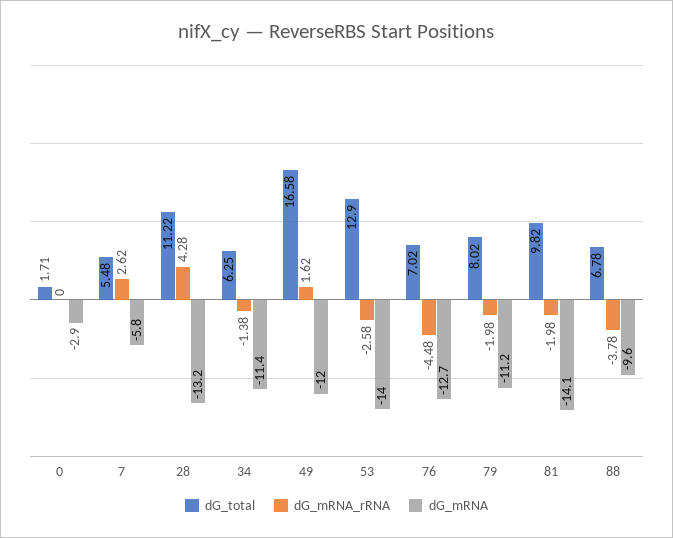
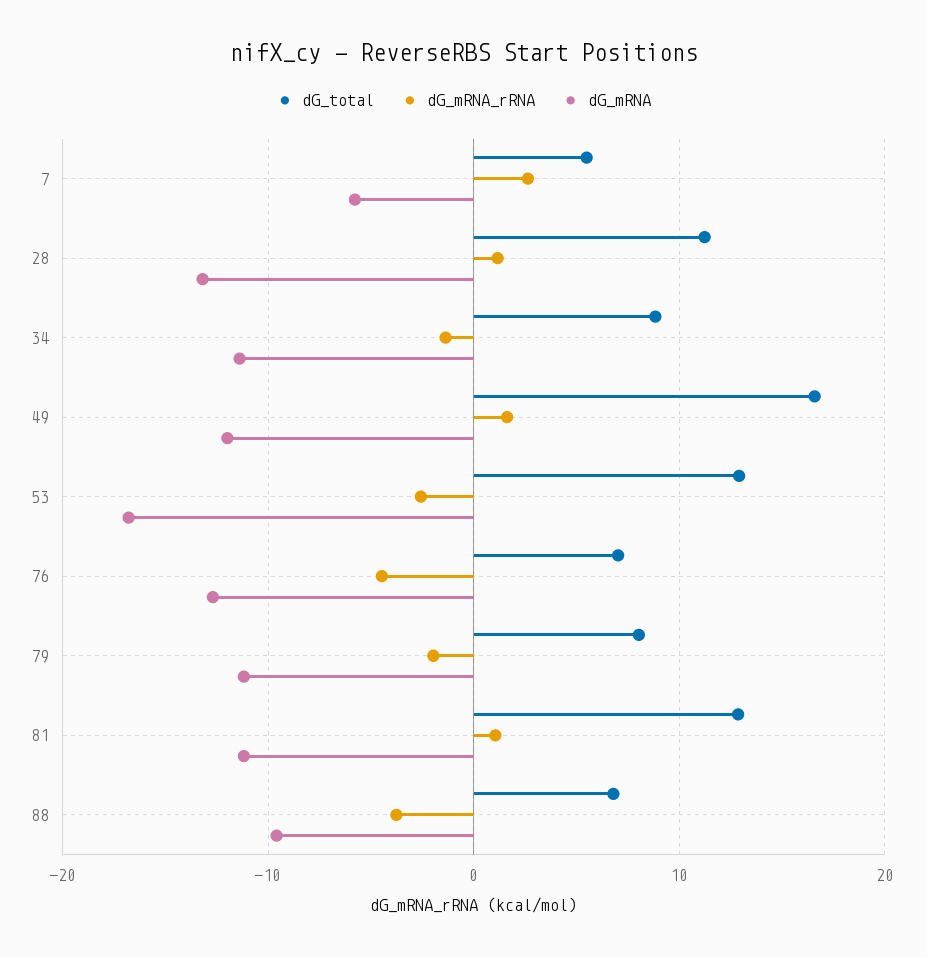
  {
    "dG_total": {
-     "0": 1.71,
      "7": 5.48,
      "28": 11.22,
-     "34": 6.25,
+     "34": 9,
      "49": 16.58,
      "53": 12.9,
      "76": 7.02,
      "79": 8.02,
-     "81": 9.82,
+     "81": 13,
      "88": 6.78
    },
    "dG_mRNA_rRNA": {
-     "0": 0,
      "7": 2.62,
-     "28": 4.28,
+     "28": 1,
      "34": -1.38,
      "49": 1.62,
      "53": -2.58,
      "76": -4.48,
      "79": -1.98,
-     "81": -1.98,
+     "81": 1,
      "88": -3.78
    },
    "dG_mRNA": {
-     "0": -2.9,
      "7": -5.8,
      "28": -13.2,
      "34": -11.4,
      "49": -12,
-     "53": -14,
+     "53": -17,
      "76": -12.7,
      "79": -11.2,
-     "81": -14.1,
+     "81": -11,
      "88": -9.6
    }
  }

